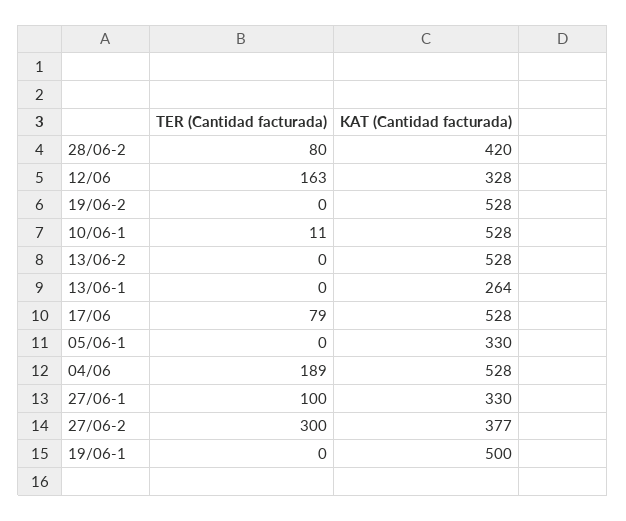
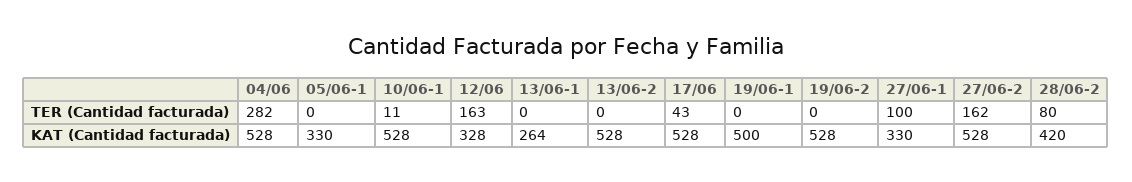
  {
    "TER (Cantidad facturada)": {
      "28/06-2": 80,
      "12/06": 163,
      "19/06-2": 0,
      "10/06-1": 11,
      "13/06-2": 0,
      "13/06-1": 0,
-     "17/06": 79,
+     "17/06": 43,
      "05/06-1": 0,
-     "04/06": 189,
+     "04/06": 282,
      "27/06-1": 100,
-     "27/06-2": 300,
+     "27/06-2": 162,
      "19/06-1": 0
    },
    "KAT (Cantidad facturada)": {
      "28/06-2": 420,
      "12/06": 328,
      "19/06-2": 528,
      "10/06-1": 528,
      "13/06-2": 528,
      "13/06-1": 264,
      "17/06": 528,
      "05/06-1": 330,
      "04/06": 528,
      "27/06-1": 330,
-     "27/06-2": 377,
+     "27/06-2": 528,
      "19/06-1": 500
    }
  }

